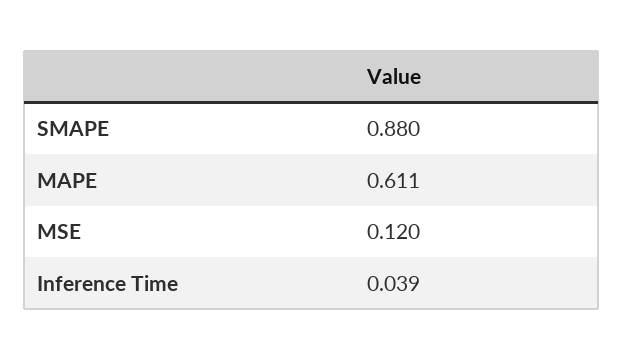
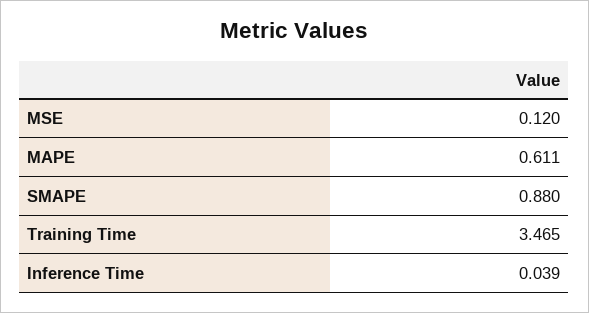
  {
    "SMAPE": 0.88,
    "MAPE": 0.611,
    "MSE": 0.12,
-   "Inference Time": 0.039
+   "Inference Time": 0.039,
+   "Training Time": 3.465
  }

